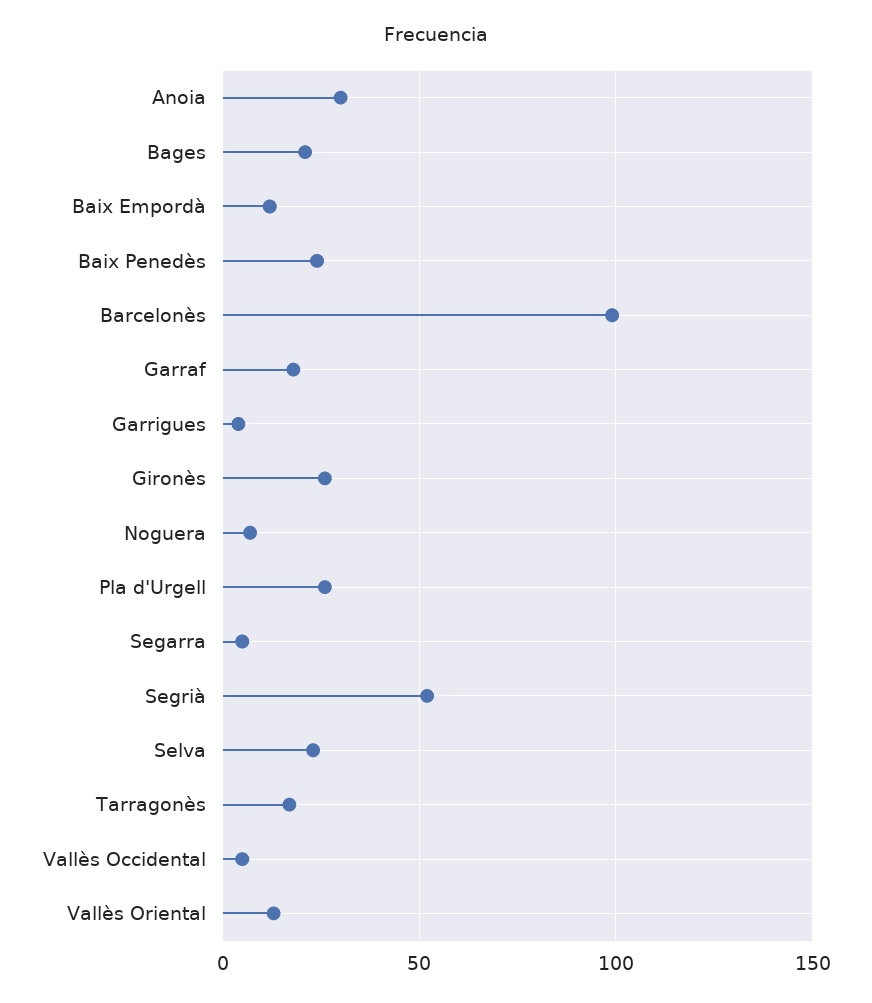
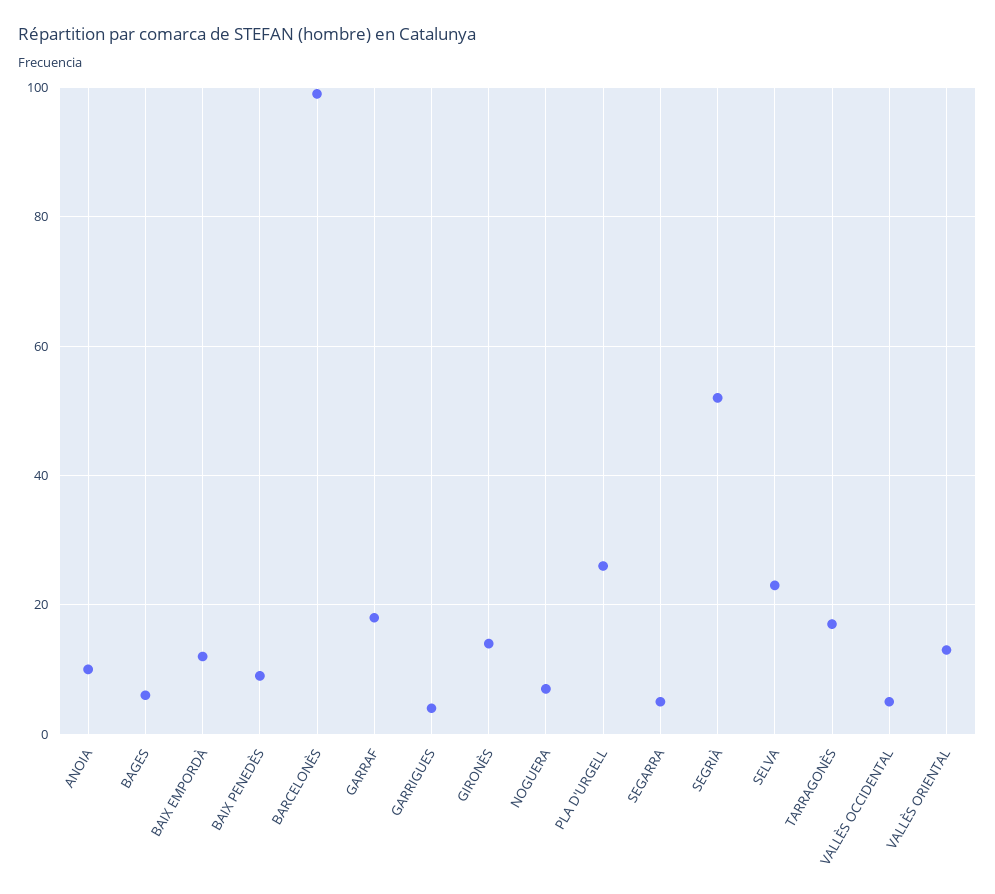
  {
-   "Anoia": 30,
+   "Anoia": 10,
-   "Bages": 20,
+   "Bages": 5,
    "Baix Empordà": 10,
-   "Baix Penedès": 25,
+   "Baix Penedès": 10,
    "Barcelonès": 100,
    "Garraf": 20,
    "Garrigues": 5,
-   "Gironès": 25,
+   "Gironès": 15,
    "Noguera": 5,
    "Pla d'Urgell": 25,
    "Segarra": 5,
    "Segrià": 50,
    "Selva": 25,
    "Tarragonès": 15,
    "Vallès Occidental": 5,
    "Vallès Oriental": 15
  }

